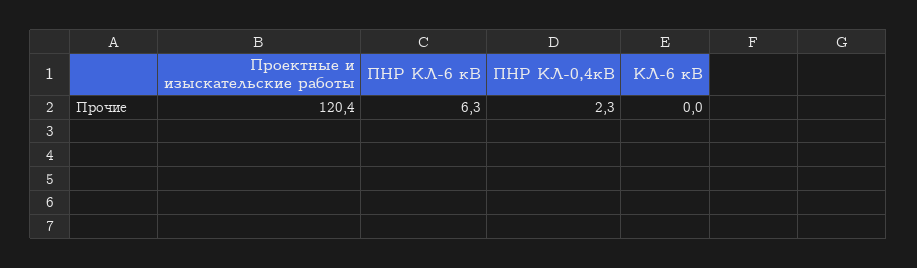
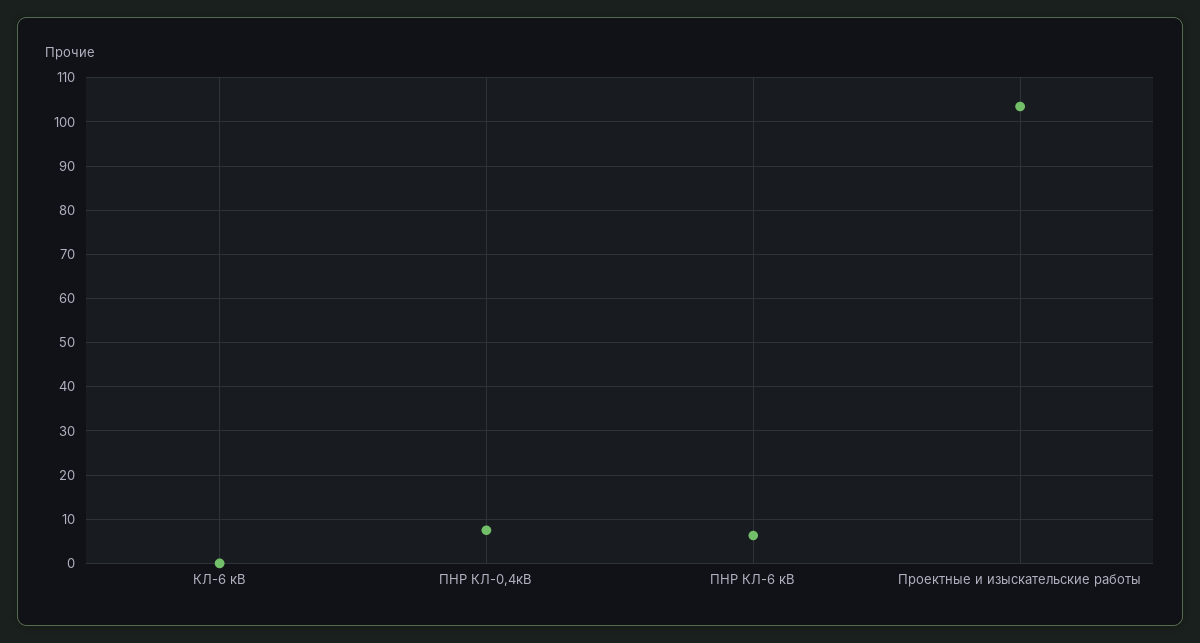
  {
-   "Проектные и изыскательские работы": 120.4,
+   "Проектные и изыскательские работы": 104,
    "ПНР КЛ-6 кВ": 6.3,
-   "ПНР КЛ-0,4кВ": 2.3,
+   "ПНР КЛ-0,4кВ": 8,
    "КЛ-6 кВ": 0
  }

